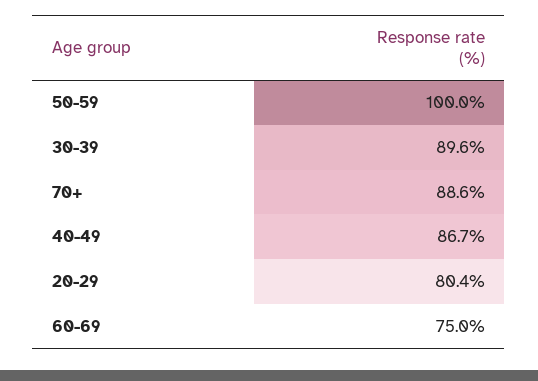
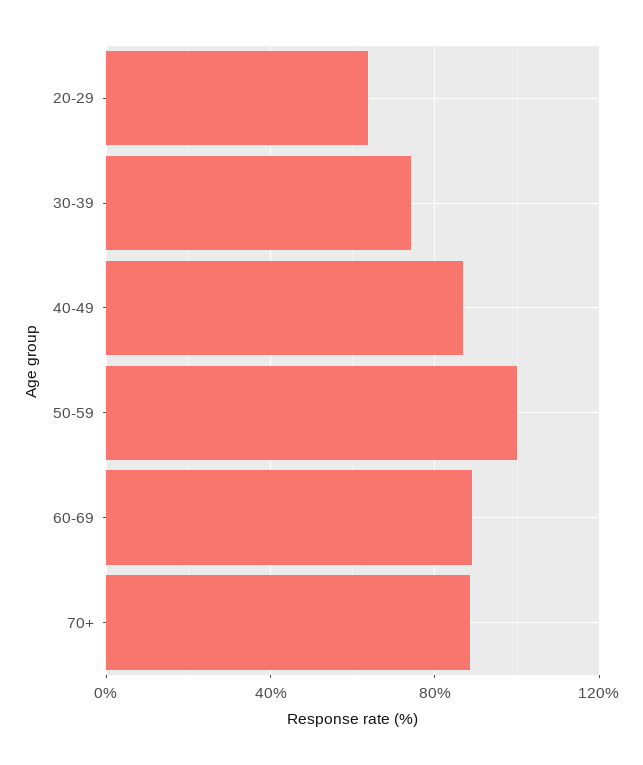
  {
    "50-59": 100,
-   "30-39": 89.6,
+   "30-39": 75,
    "70+": 88.6,
    "40-49": 86.7,
-   "20-29": 80.4,
+   "20-29": 65,
-   "60-69": 75
+   "60-69": 90
  }

